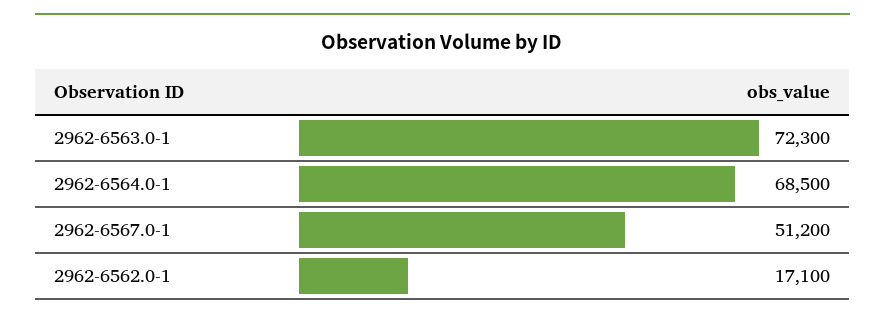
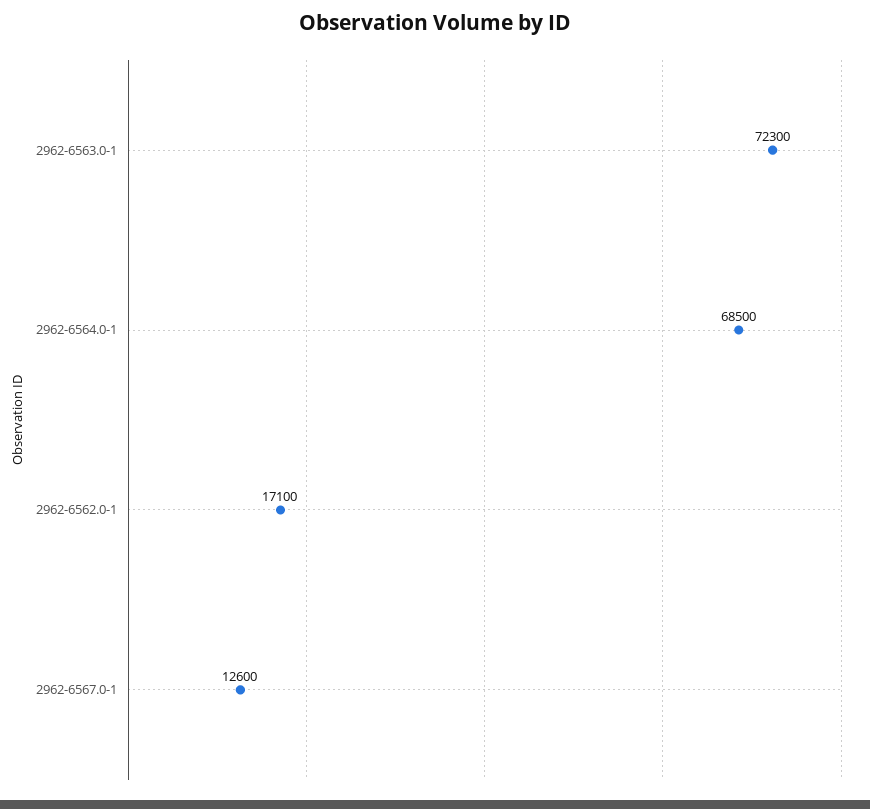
  {
    "2962-6563.0-1": 72300,
    "2962-6564.0-1": 68500,
-   "2962-6567.0-1": 51200,
+   "2962-6567.0-1": 12600,
    "2962-6562.0-1": 17100
  }

